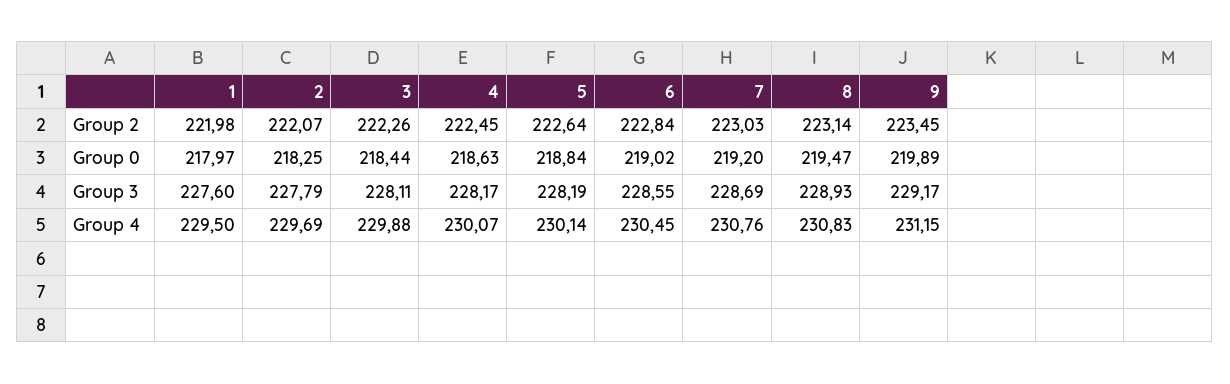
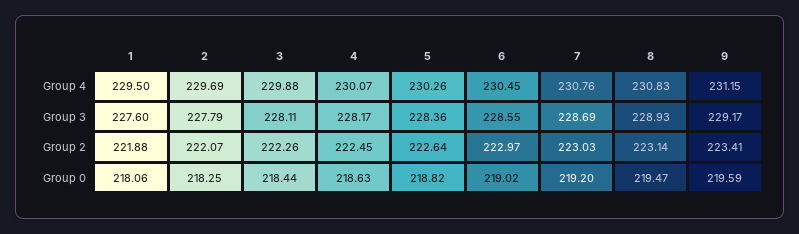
  {
    "1": {
-     "Group 2": 221.98,
+     "Group 2": 221.88,
-     "Group 0": 217.97,
+     "Group 0": 218.06,
      "Group 3": 227.6,
      "Group 4": 229.5
    },
    "2": {
      "Group 2": 222.07,
      "Group 0": 218.25,
      "Group 3": 227.79,
      "Group 4": 229.69
    },
    "3": {
      "Group 2": 222.26,
      "Group 0": 218.44,
      "Group 3": 228.11,
      "Group 4": 229.88
    },
    "4": {
      "Group 2": 222.45,
      "Group 0": 218.63,
      "Group 3": 228.17,
      "Group 4": 230.07
    },
    "5": {
      "Group 2": 222.64,
-     "Group 0": 218.84,
+     "Group 0": 218.82,
-     "Group 3": 228.19,
+     "Group 3": 228.36,
-     "Group 4": 230.14
+     "Group 4": 230.26
    },
    "6": {
-     "Group 2": 222.84,
+     "Group 2": 222.97,
      "Group 0": 219.02,
      "Group 3": 228.55,
      "Group 4": 230.45
    },
    "7": {
      "Group 2": 223.03,
      "Group 0": 219.2,
      "Group 3": 228.69,
      "Group 4": 230.76
    },
    "8": {
      "Group 2": 223.14,
      "Group 0": 219.47,
      "Group 3": 228.93,
      "Group 4": 230.83
    },
    "9": {
-     "Group 2": 223.45,
+     "Group 2": 223.41,
-     "Group 0": 219.89,
+     "Group 0": 219.59,
      "Group 3": 229.17,
      "Group 4": 231.15
    }
  }

